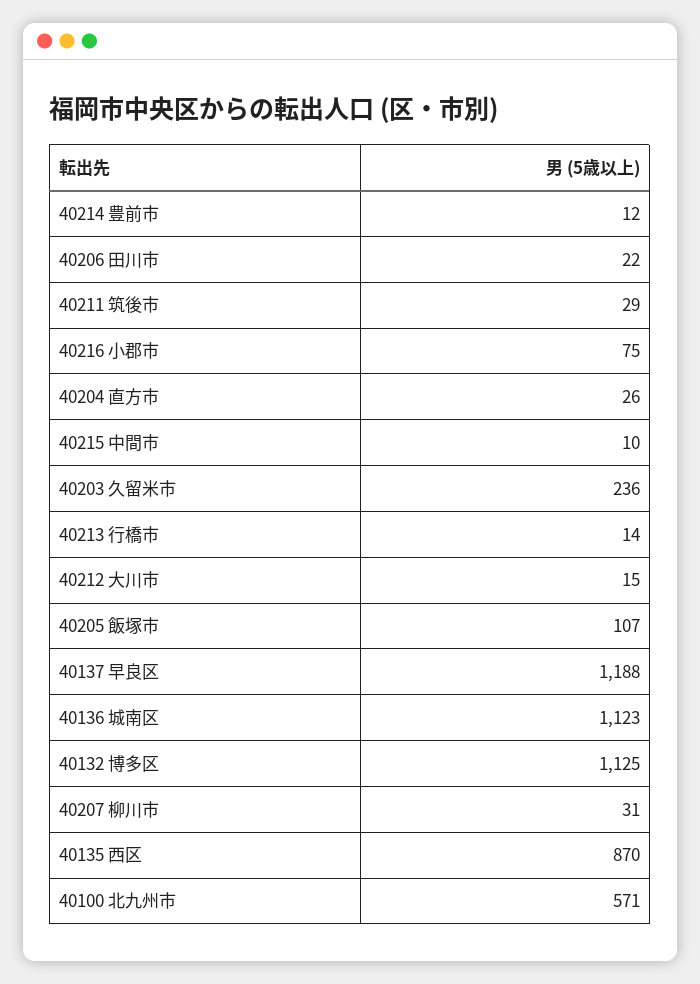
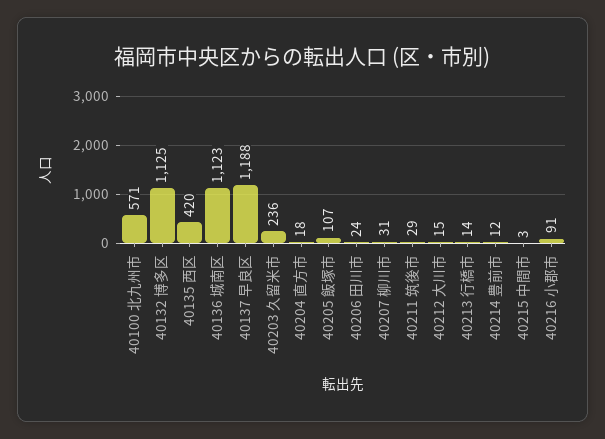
  {
    "40214 豊前市": 12,
-   "40206 田川市": 22,
+   "40206 田川市": 24,
    "40211 筑後市": 29,
-   "40216 小郡市": 75,
+   "40216 小郡市": 91,
-   "40204 直方市": 26,
+   "40204 直方市": 18,
-   "40215 中間市": 10,
+   "40215 中間市": 3,
    "40203 久留米市": 236,
    "40213 行橋市": 14,
    "40212 大川市": 15,
    "40205 飯塚市": 107,
    "40137 早良区": 1188,
    "40136 城南区": 1123,
    "40132 博多区": 1125,
    "40207 柳川市": 31,
-   "40135 西区": 870,
+   "40135 西区": 420,
    "40100 北九州市": 571
  }

